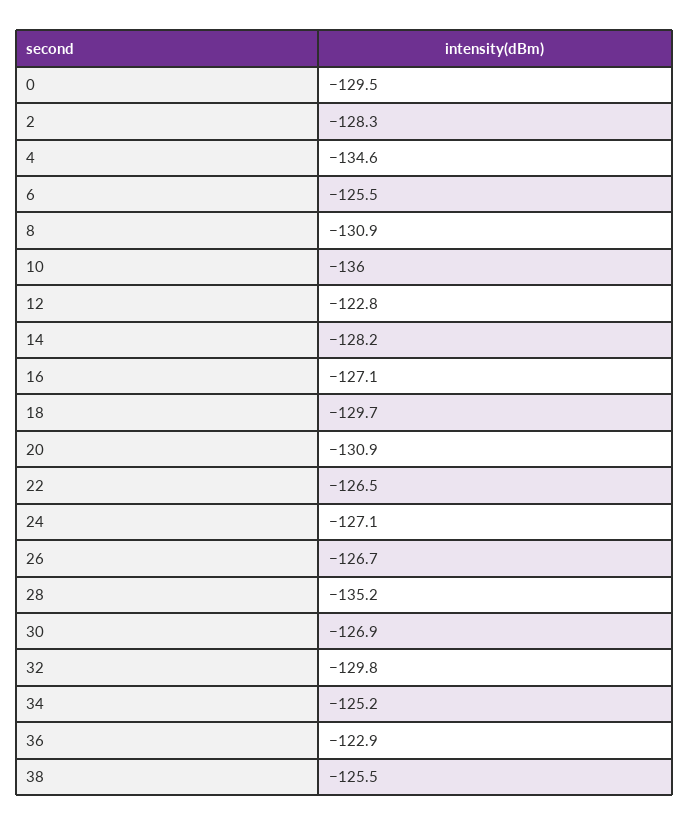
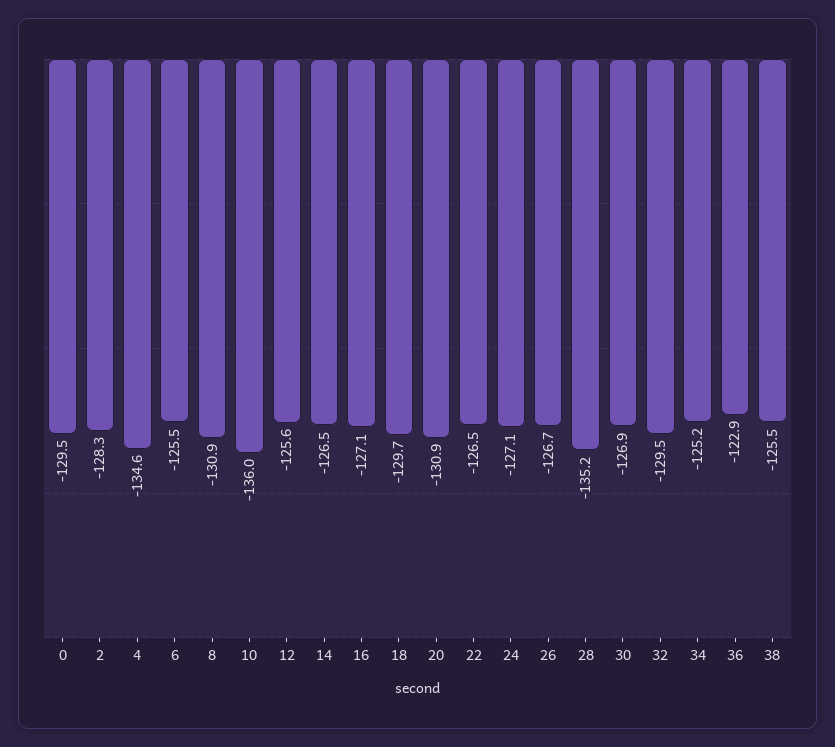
  {
    "0": -129.5,
    "2": -128.3,
    "4": -134.6,
    "6": -125.5,
    "8": -130.9,
    "10": -136,
-   "12": -122.8,
+   "12": -125.6,
-   "14": -128.2,
+   "14": -126.5,
    "16": -127.1,
    "18": -129.7,
    "20": -130.9,
    "22": -126.5,
    "24": -127.1,
    "26": -126.7,
    "28": -135.2,
    "30": -126.9,
-   "32": -129.8,
+   "32": -129.5,
    "34": -125.2,
    "36": -122.9,
    "38": -125.5
  }

